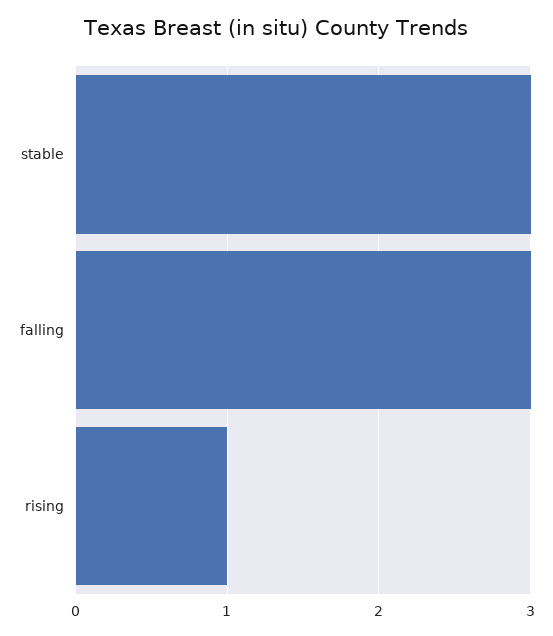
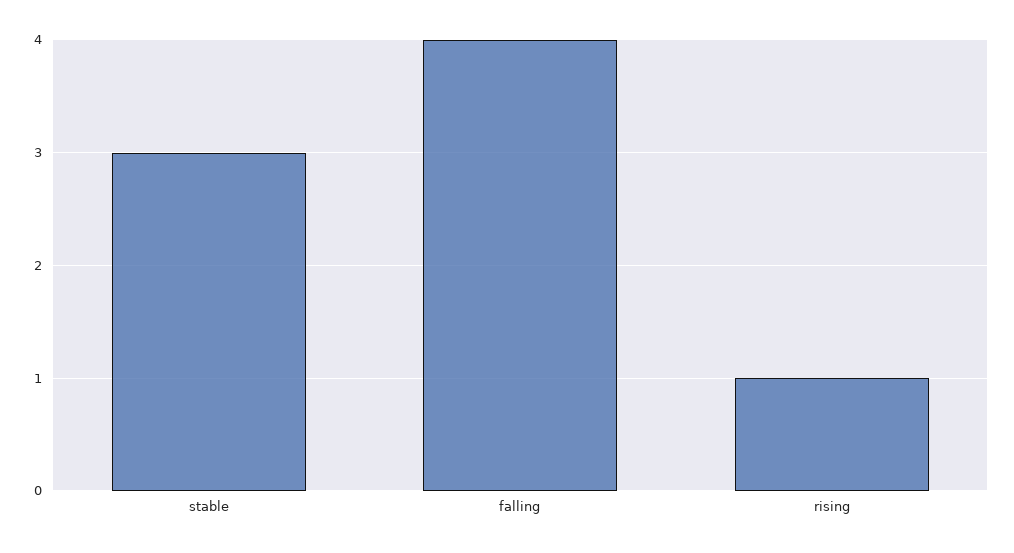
  {
    "stable": 3,
-   "falling": 3,
+   "falling": 4,
    "rising": 1
  }

